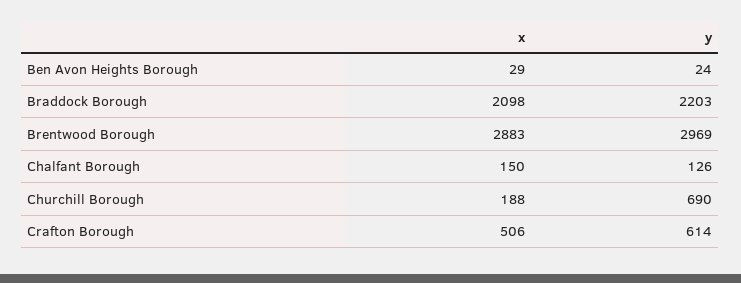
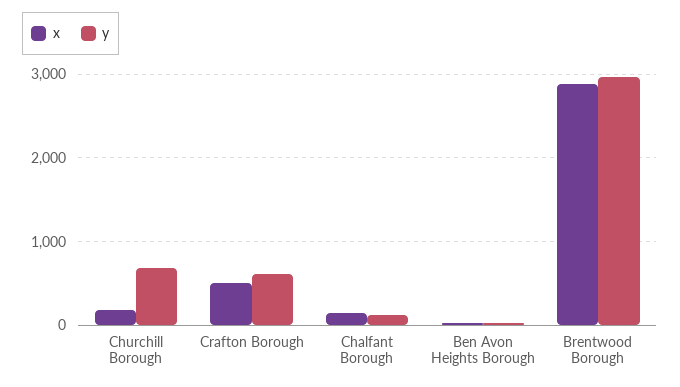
  {
    "x": {
      "Ben Avon Heights Borough": 29,
-     "Braddock Borough": 2098,
      "Brentwood Borough": 2883,
      "Chalfant Borough": 150,
      "Churchill Borough": 188,
      "Crafton Borough": 506
    },
    "y": {
      "Ben Avon Heights Borough": 24,
-     "Braddock Borough": 2203,
      "Brentwood Borough": 2969,
      "Chalfant Borough": 126,
      "Churchill Borough": 690,
      "Crafton Borough": 614
    }
  }

